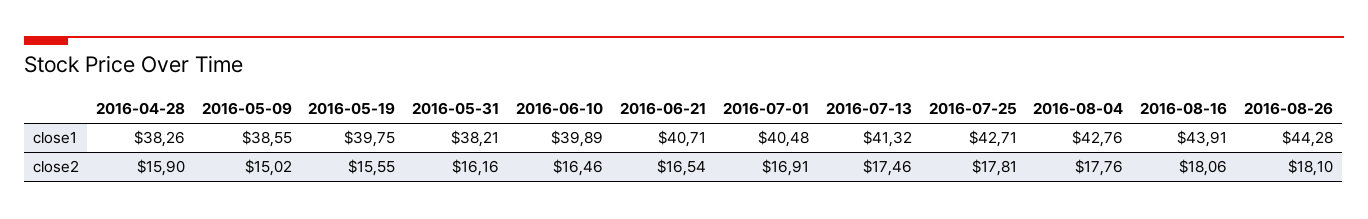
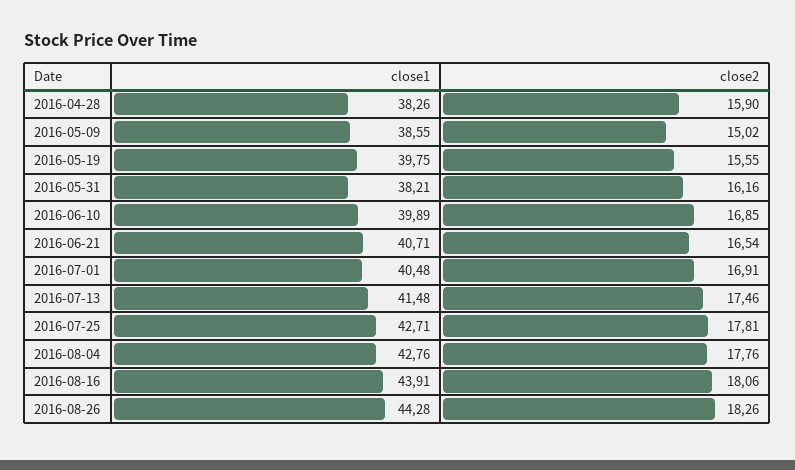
  {
    "2016-04-28": {
      "close1": 38.26,
      "close2": 15.9
    },
    "2016-05-09": {
      "close1": 38.55,
      "close2": 15.02
    },
    "2016-05-19": {
      "close1": 39.75,
      "close2": 15.55
    },
    "2016-05-31": {
      "close1": 38.21,
      "close2": 16.16
    },
    "2016-06-10": {
      "close1": 39.89,
-     "close2": 16.46
+     "close2": 16.85
    },
    "2016-06-21": {
      "close1": 40.71,
      "close2": 16.54
    },
    "2016-07-01": {
      "close1": 40.48,
      "close2": 16.91
    },
    "2016-07-13": {
-     "close1": 41.32,
+     "close1": 41.48,
      "close2": 17.46
    },
    "2016-07-25": {
      "close1": 42.71,
      "close2": 17.81
    },
    "2016-08-04": {
      "close1": 42.76,
      "close2": 17.76
    },
    "2016-08-16": {
      "close1": 43.91,
      "close2": 18.06
    },
    "2016-08-26": {
      "close1": 44.28,
-     "close2": 18.1
+     "close2": 18.26
    }
  }

